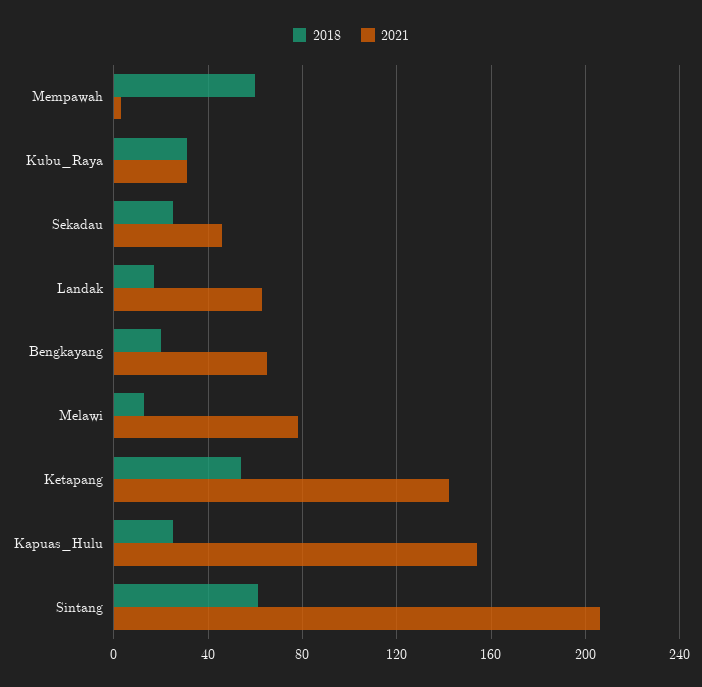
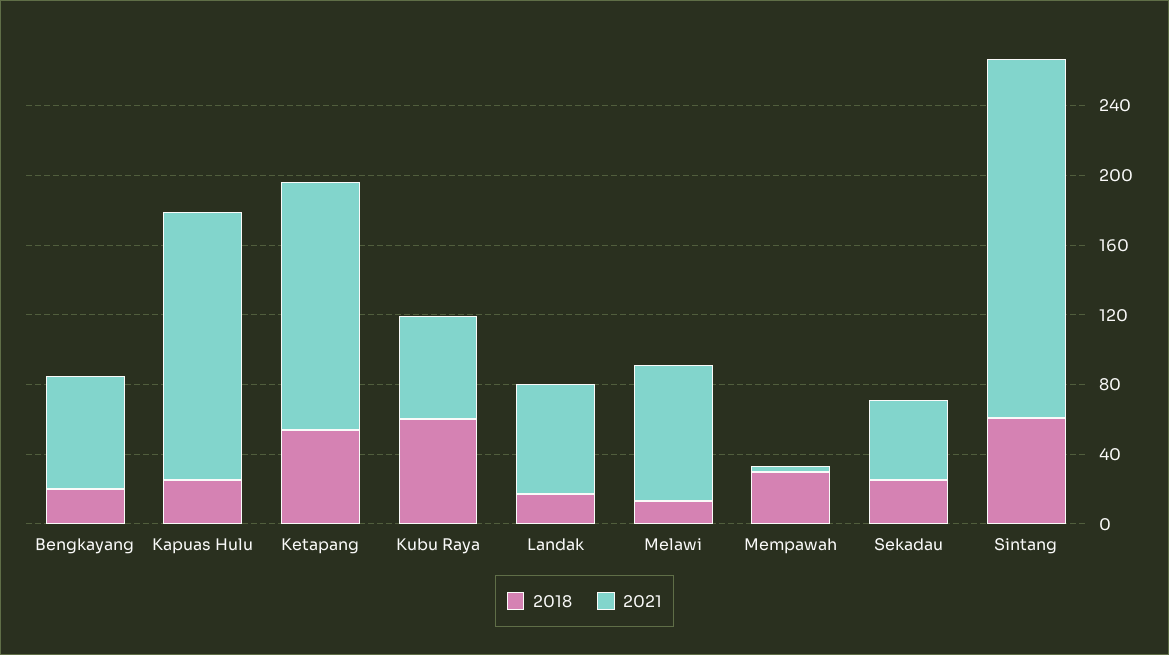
  {
    "2018": {
-     "Mempawah": 60,
+     "Mempawah": 30,
-     "Kubu_Raya": 30,
+     "Kubu_Raya": 60,
      "Sekadau": 25,
      "Landak": 15,
      "Bengkayang": 20,
      "Melawi": 15,
      "Ketapang": 55,
      "Kapuas_Hulu": 25,
      "Sintang": 60
    },
    "2021": {
      "Mempawah": 5,
-     "Kubu_Raya": 30,
+     "Kubu_Raya": 60,
      "Sekadau": 45,
      "Landak": 65,
      "Bengkayang": 65,
      "Melawi": 80,
      "Ketapang": 140,
      "Kapuas_Hulu": 155,
      "Sintang": 205
    }
  }

